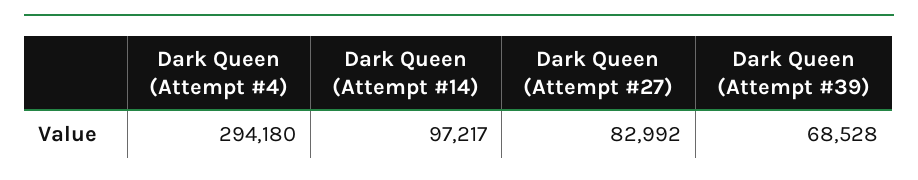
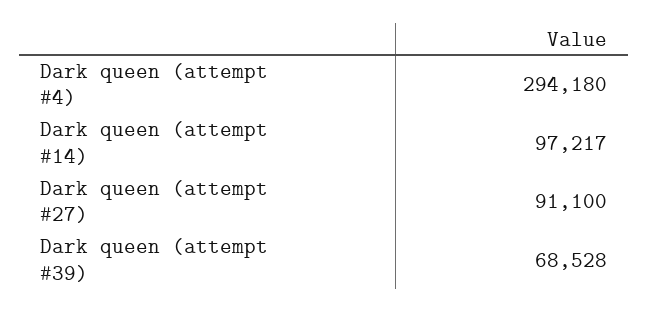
  {
    "Dark Queen (Attempt #4)": 294180,
    "Dark Queen (Attempt #14)": 97217,
-   "Dark Queen (Attempt #27)": 82992,
+   "Dark Queen (Attempt #27)": 91100,
    "Dark Queen (Attempt #39)": 68528
  }

